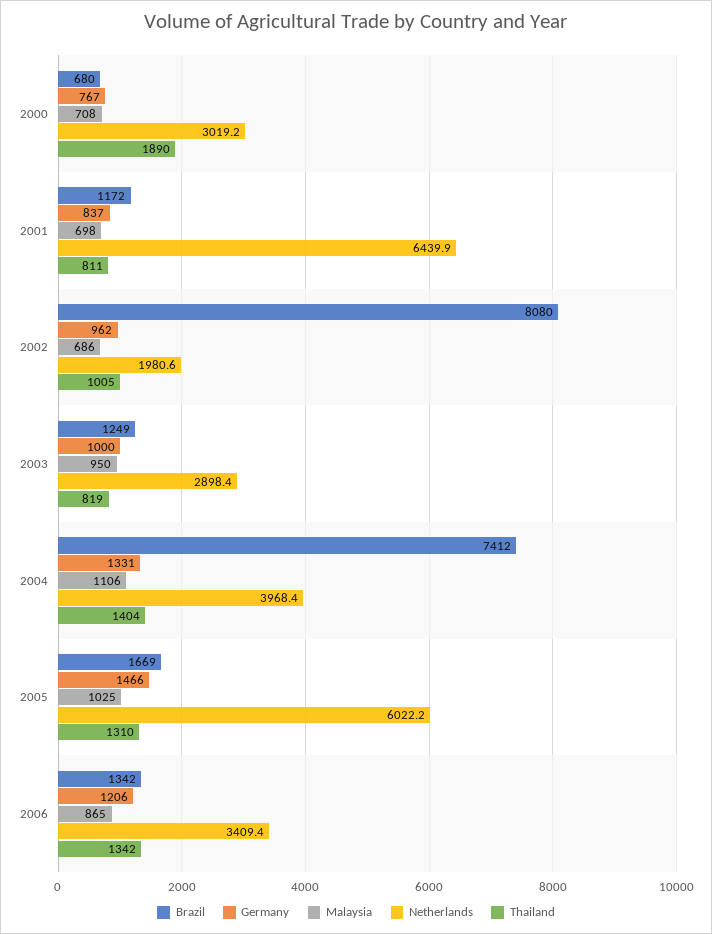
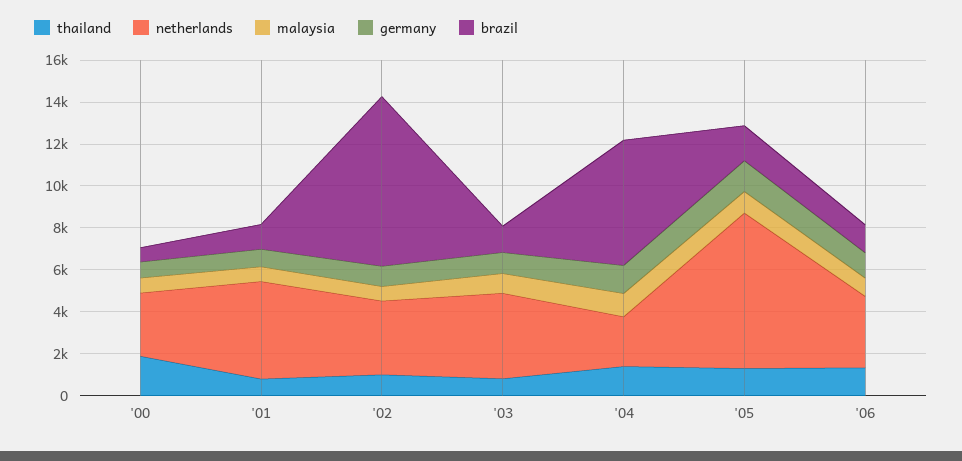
  {
    "Brazil": {
      "2000": 680,
      "2001": 1172,
      "2002": 8080,
      "2003": 1249,
-     "2004": 7412,
+     "2004": 6000,
      "2005": 1669,
      "2006": 1342
    },
    "Germany": {
      "2000": 767,
      "2001": 837,
      "2002": 962,
      "2003": 1000,
      "2004": 1331,
      "2005": 1466,
      "2006": 1206
    },
    "Malaysia": {
      "2000": 708,
      "2001": 698,
      "2002": 686,
      "2003": 950,
      "2004": 1106,
      "2005": 1025,
      "2006": 865
    },
    "Netherlands": {
      "2000": 3019.2,
-     "2001": 6439.9,
+     "2001": 4500,
-     "2002": 1980.6,
+     "2002": 3500,
-     "2003": 2898.4,
+     "2003": 4000,
-     "2004": 3968.4,
+     "2004": 2500,
-     "2005": 6022.2,
+     "2005": 7500,
      "2006": 3409.4
    },
    "Thailand": {
      "2000": 1890,
      "2001": 811,
      "2002": 1005,
      "2003": 819,
      "2004": 1404,
      "2005": 1310,
      "2006": 1342
    }
  }

